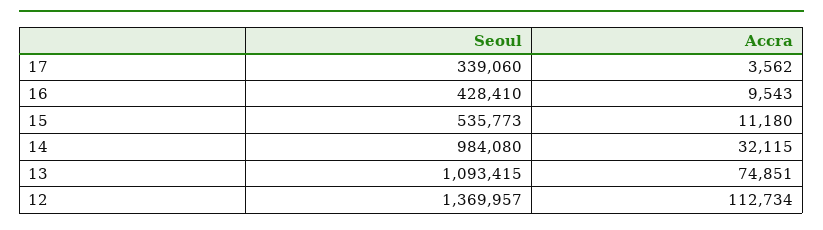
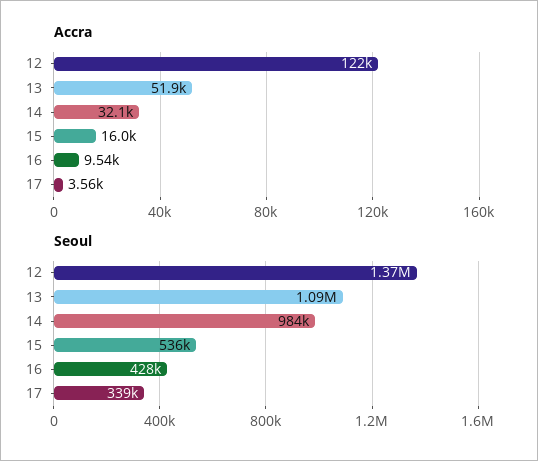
  {
    "Seoul": {
      "17": 339060,
      "16": 428410,
      "15": 535773,
      "14": 984080,
      "13": 1093415,
      "12": 1369957
    },
    "Accra": {
      "17": 3562,
      "16": 9543,
-     "15": 11180,
+     "15": 16000,
      "14": 32115,
-     "13": 74851,
+     "13": 51900,
-     "12": 112734
+     "12": 122000
    }
  }

